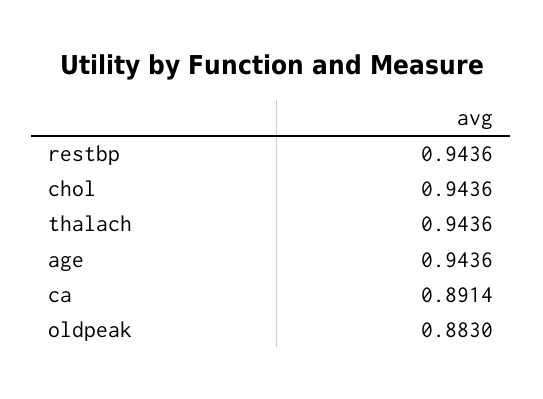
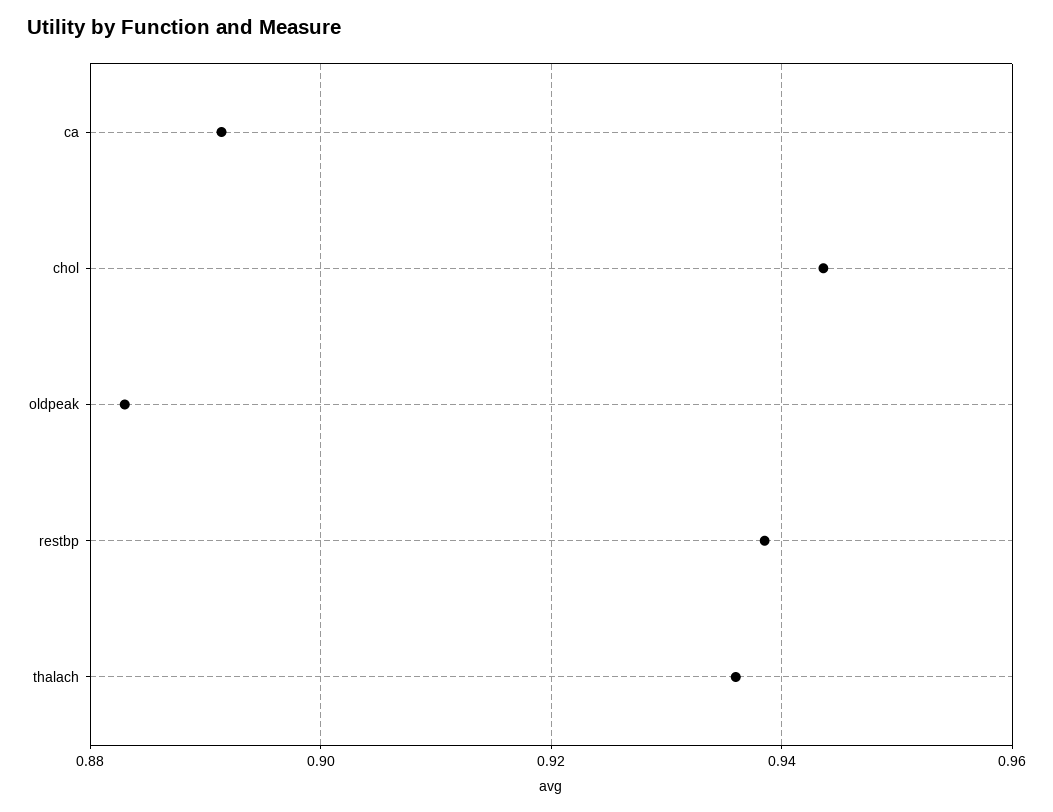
  {
-   "restbp": 0.9436,
+   "restbp": 0.938,
    "chol": 0.9436,
-   "thalach": 0.9436,
+   "thalach": 0.936,
-   "age": 0.9436,
    "ca": 0.8914,
    "oldpeak": 0.883
  }

